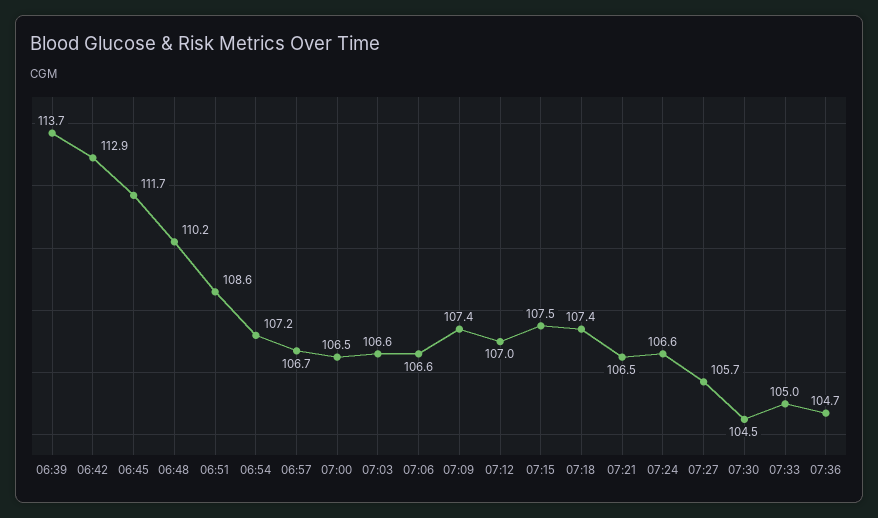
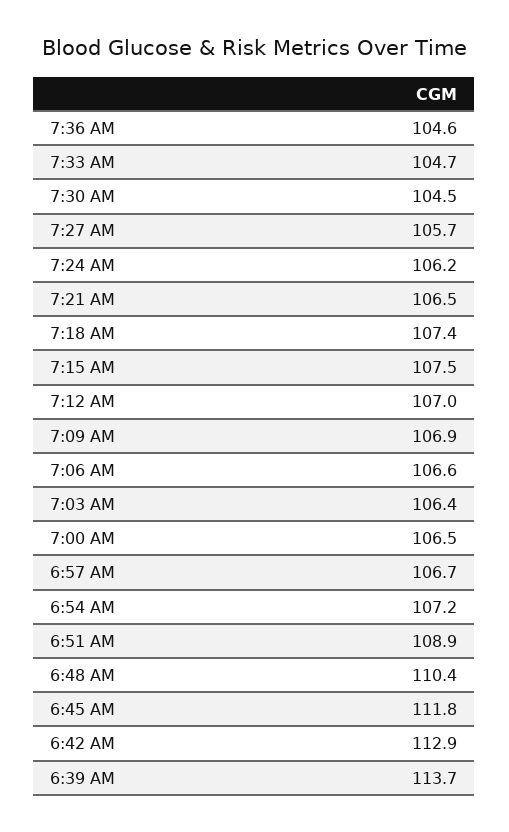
  {
    "06:39": 113.7,
    "06:42": 112.9,
-   "06:45": 111.7,
+   "06:45": 111.8,
-   "06:48": 110.2,
+   "06:48": 110.4,
-   "06:51": 108.6,
+   "06:51": 108.9,
    "06:54": 107.2,
    "06:57": 106.7,
    "07:00": 106.5,
-   "07:03": 106.6,
+   "07:03": 106.4,
    "07:06": 106.6,
-   "07:09": 107.4,
+   "07:09": 106.9,
    "07:12": 107,
    "07:15": 107.5,
    "07:18": 107.4,
    "07:21": 106.5,
-   "07:24": 106.6,
+   "07:24": 106.2,
    "07:27": 105.7,
    "07:30": 104.5,
-   "07:33": 105,
+   "07:33": 104.7,
-   "07:36": 104.7
+   "07:36": 104.6
  }

